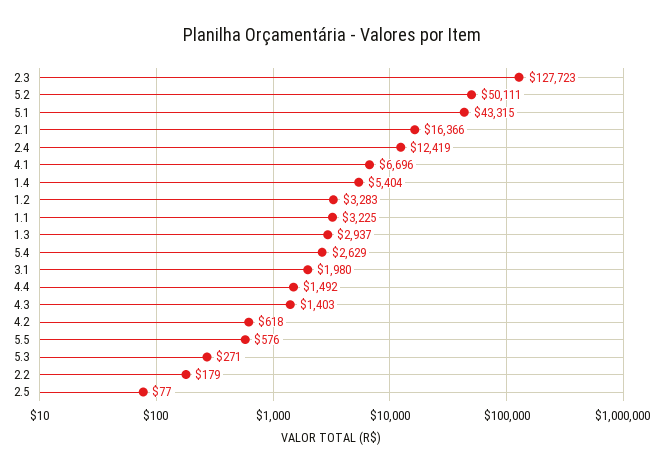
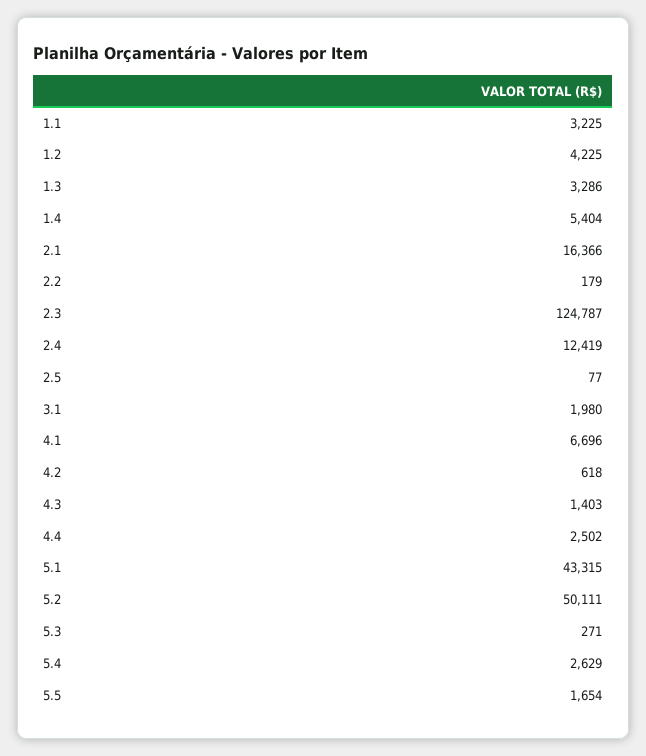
  {
-   "2.3": 127723,
+   "2.3": 124787,
    "5.2": 50111,
    "5.1": 43315,
    "2.1": 16366,
    "2.4": 12419,
    "4.1": 6696,
    "1.4": 5404,
-   "1.2": 3283,
+   "1.2": 4225,
    "1.1": 3225,
-   "1.3": 2937,
+   "1.3": 3286,
    "5.4": 2629,
    "3.1": 1980,
-   "4.4": 1492,
+   "4.4": 2502,
    "4.3": 1403,
    "4.2": 618,
-   "5.5": 576,
+   "5.5": 1654,
    "5.3": 271,
    "2.2": 179,
    "2.5": 77
  }

